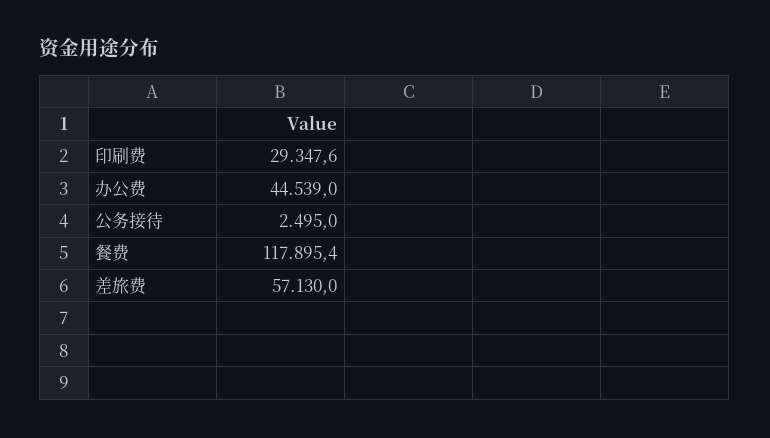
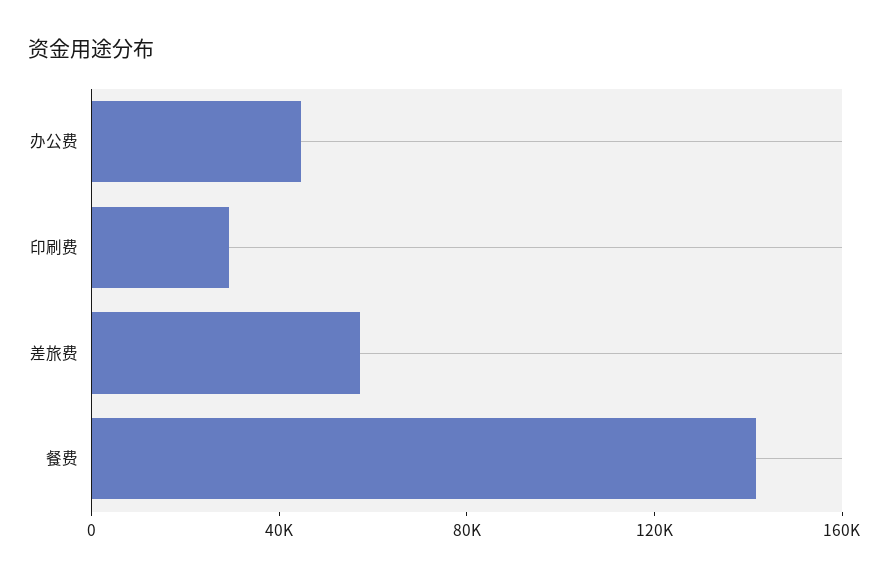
  {
    "印刷费": 29347.6,
    "办公费": 44539,
-   "公务接待": 2495,
-   "餐费": 117895.4,
+   "餐费": 140000,
    "差旅费": 57130
  }

